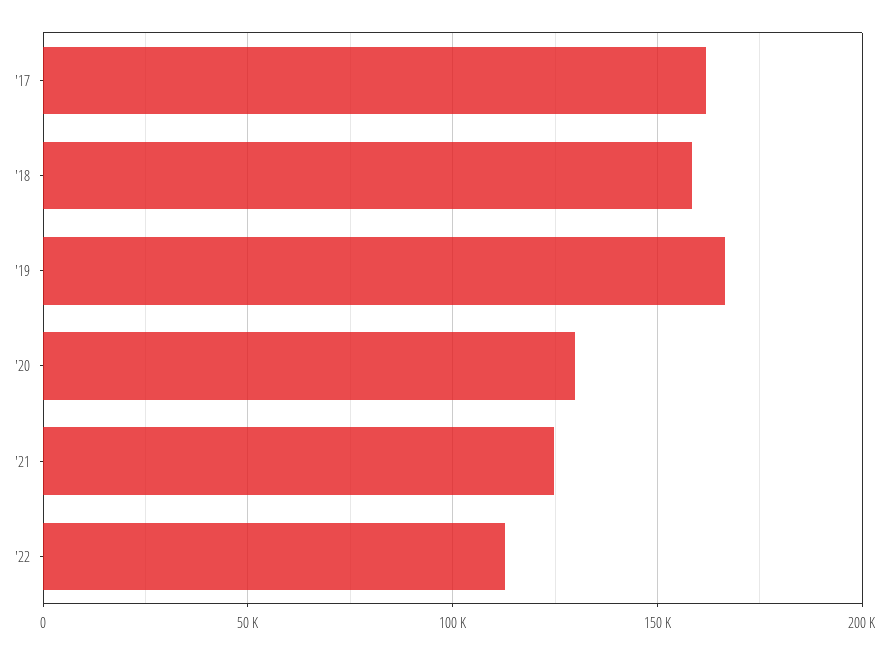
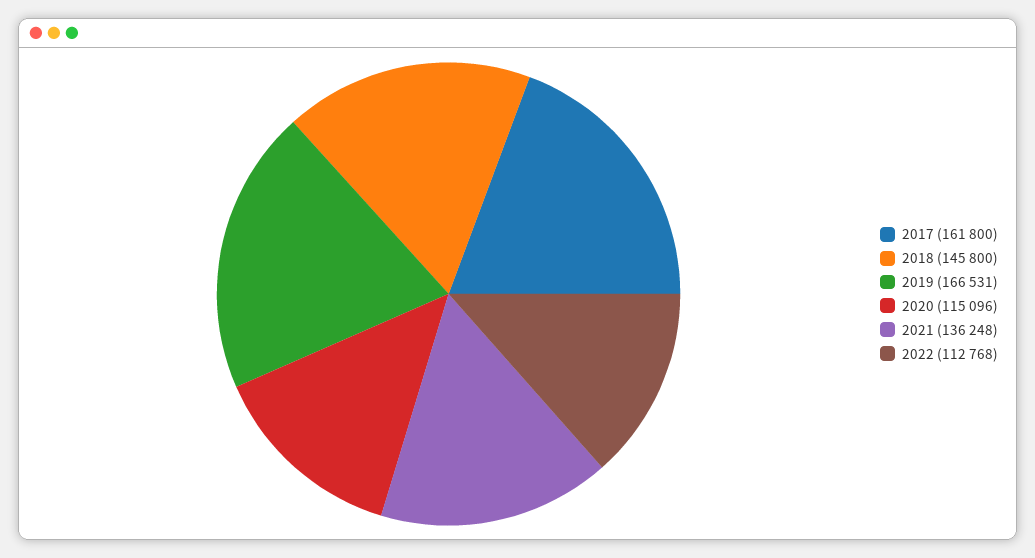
  {
    "'17": 161800,
-   "'18": 160000,
+   "'18": 145800,
    "'19": 166531,
-   "'20": 130000,
+   "'20": 115096,
-   "'21": 125000,
+   "'21": 136248,
    "'22": 112768
  }

